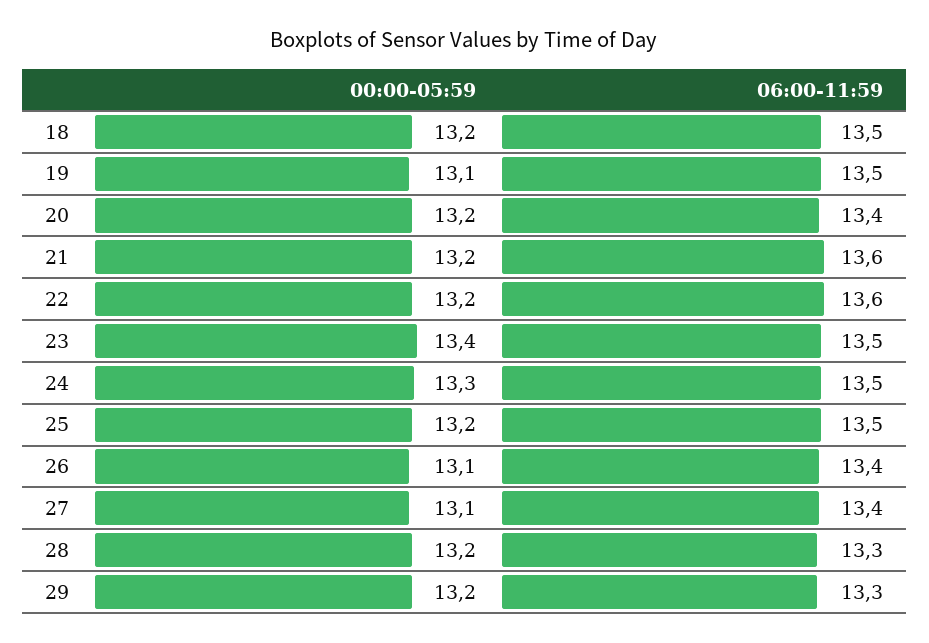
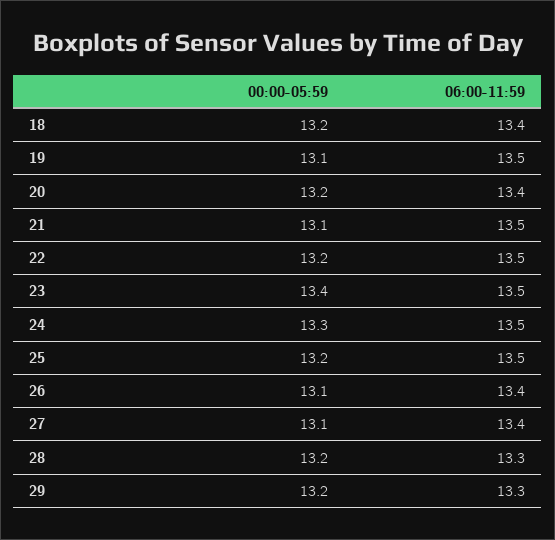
  {
    "00:00-05:59": {
      "18": 13.2,
      "19": 13.1,
      "20": 13.2,
-     "21": 13.2,
+     "21": 13.1,
      "22": 13.2,
      "23": 13.4,
      "24": 13.3,
      "25": 13.2,
      "26": 13.1,
      "27": 13.1,
      "28": 13.2,
      "29": 13.2
    },
    "06:00-11:59": {
-     "18": 13.5,
+     "18": 13.4,
      "19": 13.5,
      "20": 13.4,
-     "21": 13.6,
+     "21": 13.5,
-     "22": 13.6,
+     "22": 13.5,
      "23": 13.5,
      "24": 13.5,
      "25": 13.5,
      "26": 13.4,
      "27": 13.4,
      "28": 13.3,
      "29": 13.3
    }
  }

